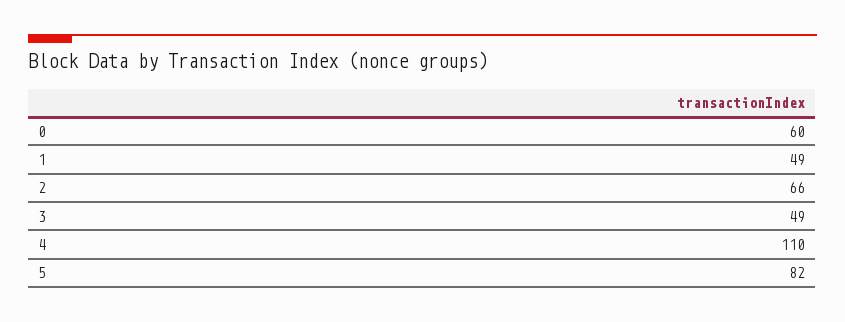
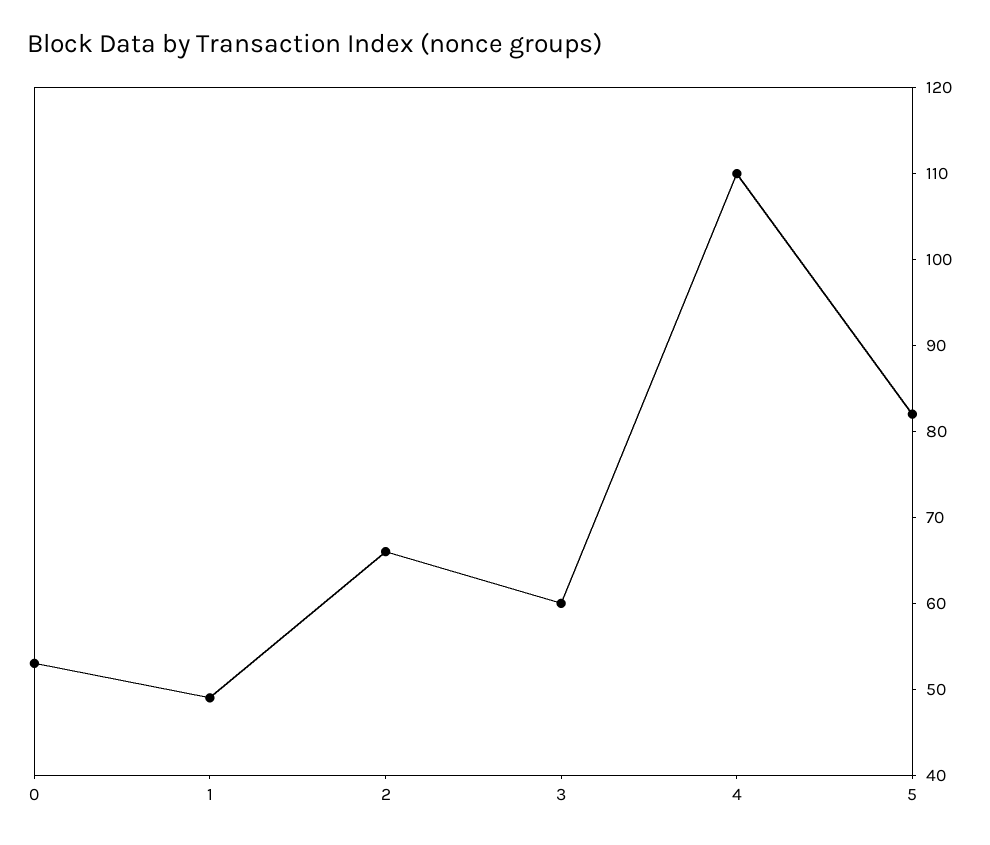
  {
-   "0": 60,
+   "0": 53,
    "1": 49,
    "2": 66,
-   "3": 49,
+   "3": 60,
    "4": 110,
    "5": 82
  }

